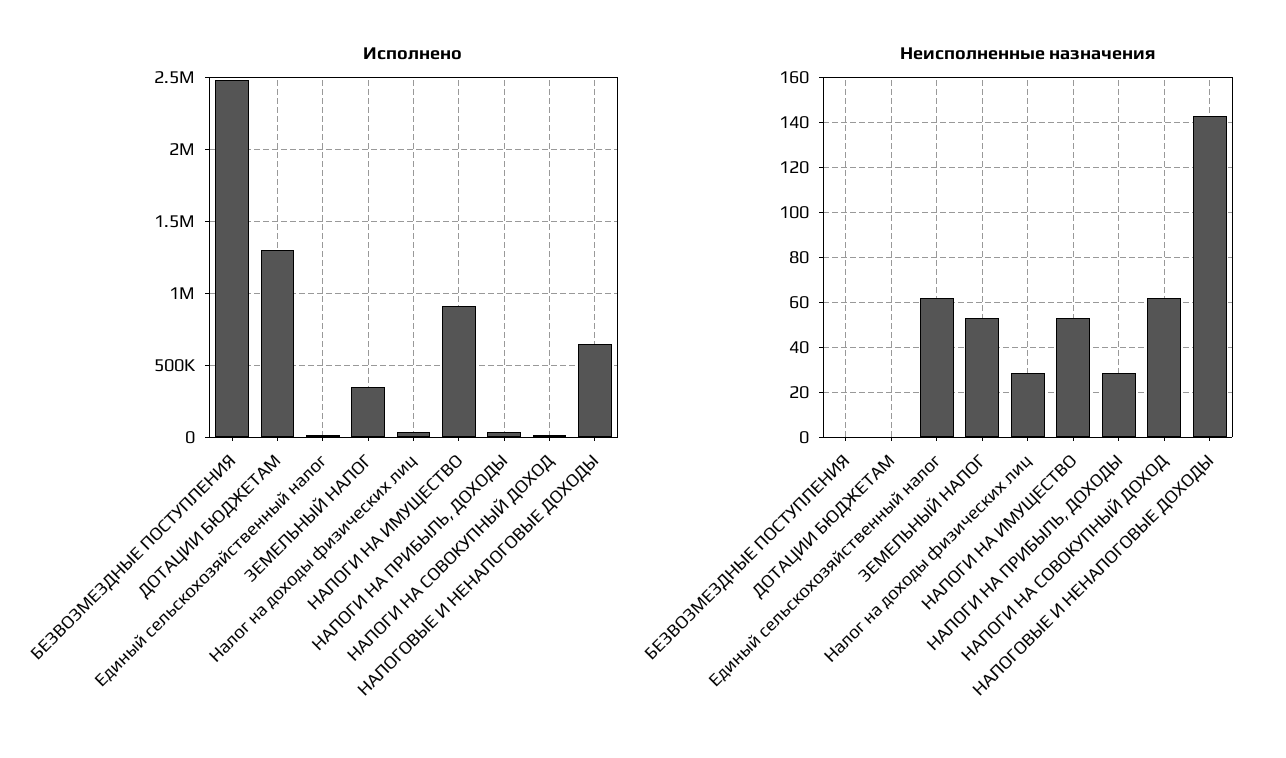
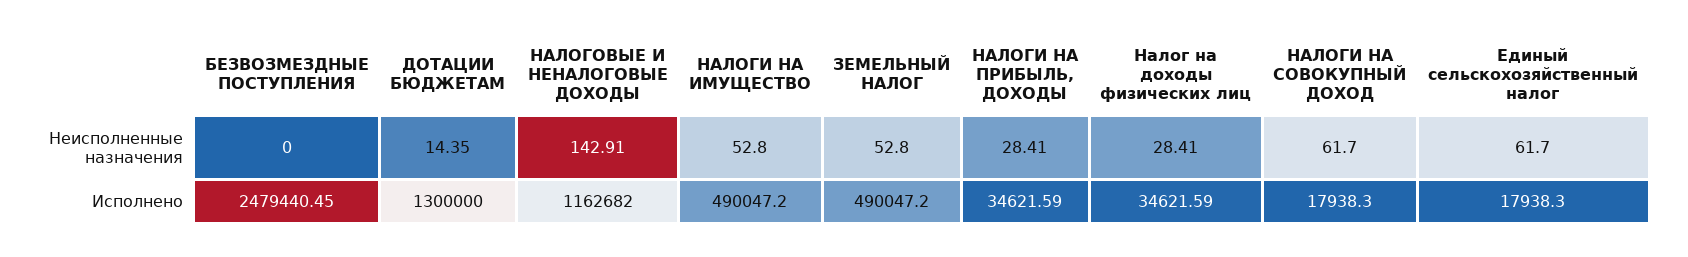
  {
    "Исполнено": {
      "БЕЗВОЗМЕЗДНЫЕ ПОСТУПЛЕНИЯ": 2479440.45,
      "ДОТАЦИИ БЮДЖЕТАМ": 1300000,
      "Единый сельскохозяйственный налог": 17938.3,
-     "ЗЕМЕЛЬНЫЙ НАЛОГ": 350000,
+     "ЗЕМЕЛЬНЫЙ НАЛОГ": 490047.2,
      "Налог на доходы физических лиц": 34621.59,
-     "НАЛОГИ НА ИМУЩЕСТВО": 900000,
+     "НАЛОГИ НА ИМУЩЕСТВО": 490047.2,
      "НАЛОГИ НА ПРИБЫЛЬ, ДОХОДЫ": 34621.59,
      "НАЛОГИ НА СОВОКУПНЫЙ ДОХОД": 17938.3,
-     "НАЛОГОВЫЕ И НЕНАЛОГОВЫЕ ДОХОДЫ": 650000
+     "НАЛОГОВЫЕ И НЕНАЛОГОВЫЕ ДОХОДЫ": 1162682
    },
    "Неисполненные назначения": {
      "БЕЗВОЗМЕЗДНЫЕ ПОСТУПЛЕНИЯ": 0,
-     "ДОТАЦИИ БЮДЖЕТАМ": 0,
+     "ДОТАЦИИ БЮДЖЕТАМ": 14.35,
      "Единый сельскохозяйственный налог": 61.7,
      "ЗЕМЕЛЬНЫЙ НАЛОГ": 52.8,
      "Налог на доходы физических лиц": 28.41,
      "НАЛОГИ НА ИМУЩЕСТВО": 52.8,
      "НАЛОГИ НА ПРИБЫЛЬ, ДОХОДЫ": 28.41,
      "НАЛОГИ НА СОВОКУПНЫЙ ДОХОД": 61.7,
      "НАЛОГОВЫЕ И НЕНАЛОГОВЫЕ ДОХОДЫ": 142.91
    }
  }

